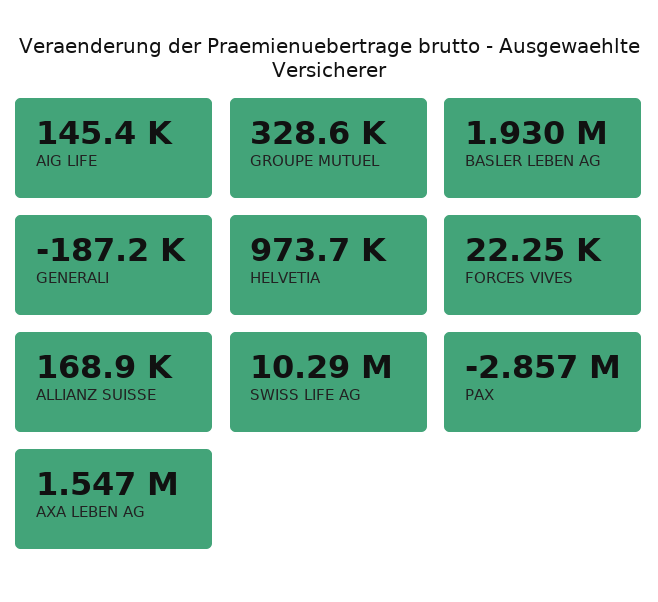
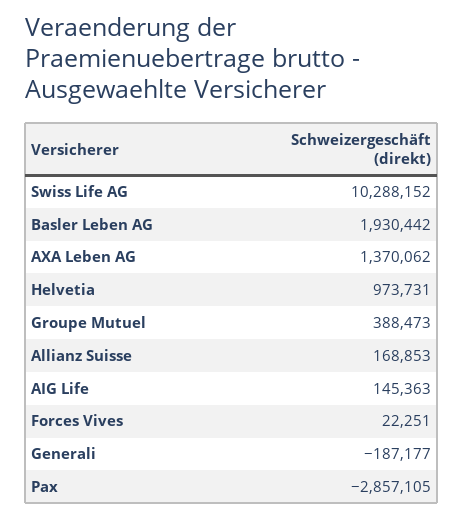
  {
    "AIG LIFE": 145363,
-   "GROUPE MUTUEL": 328600,
+   "GROUPE MUTUEL": 388473,
    "BASLER LEBEN AG": 1930442,
    "GENERALI": -187177,
    "HELVETIA": 973731,
    "FORCES VIVES": 22251,
    "ALLIANZ SUISSE": 168853,
    "SWISS LIFE AG": 10288152,
    "PAX": -2857105,
-   "AXA LEBEN AG": 1547000
+   "AXA LEBEN AG": 1370062
  }

